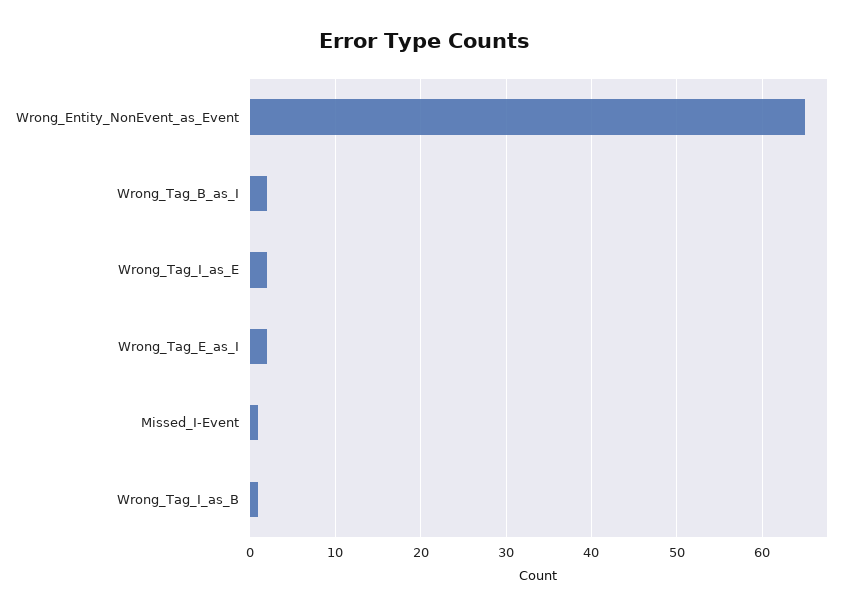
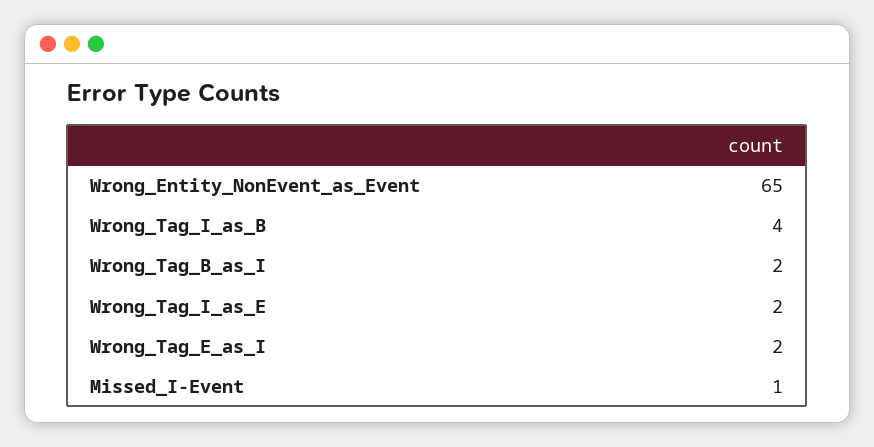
  {
    "Wrong_Entity_NonEvent_as_Event": 65,
    "Wrong_Tag_B_as_I": 2,
    "Wrong_Tag_I_as_E": 2,
    "Wrong_Tag_E_as_I": 2,
    "Missed_I-Event": 1,
-   "Wrong_Tag_I_as_B": 1
+   "Wrong_Tag_I_as_B": 4
  }

